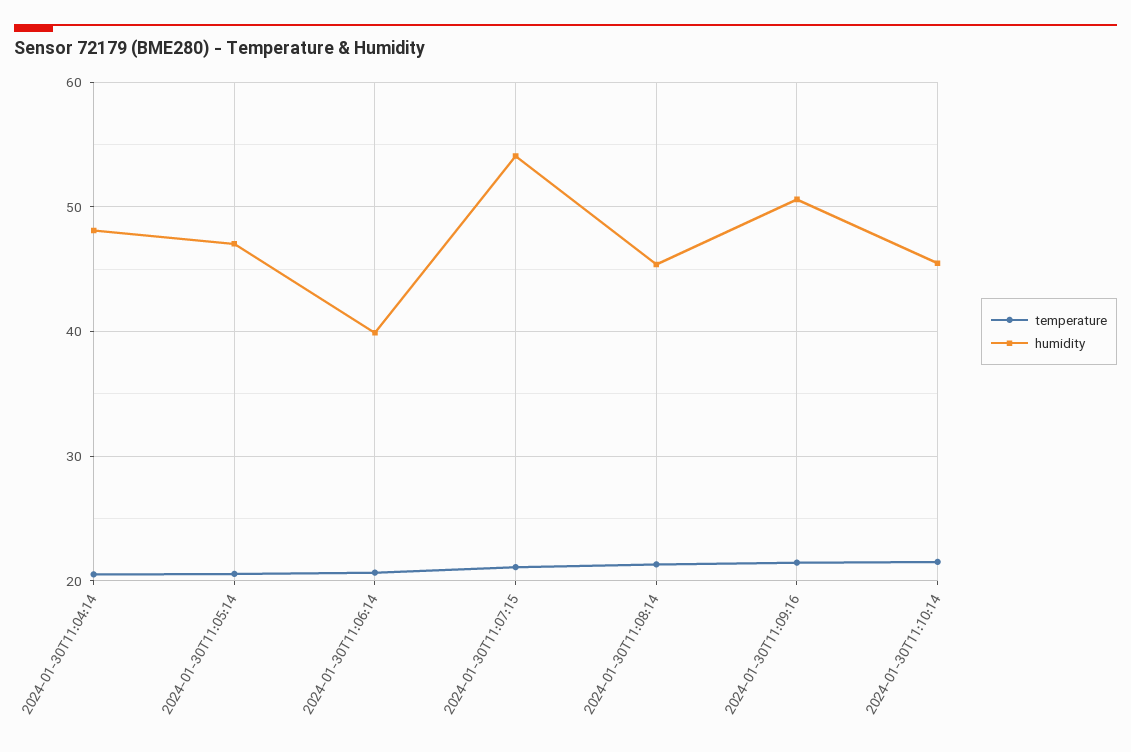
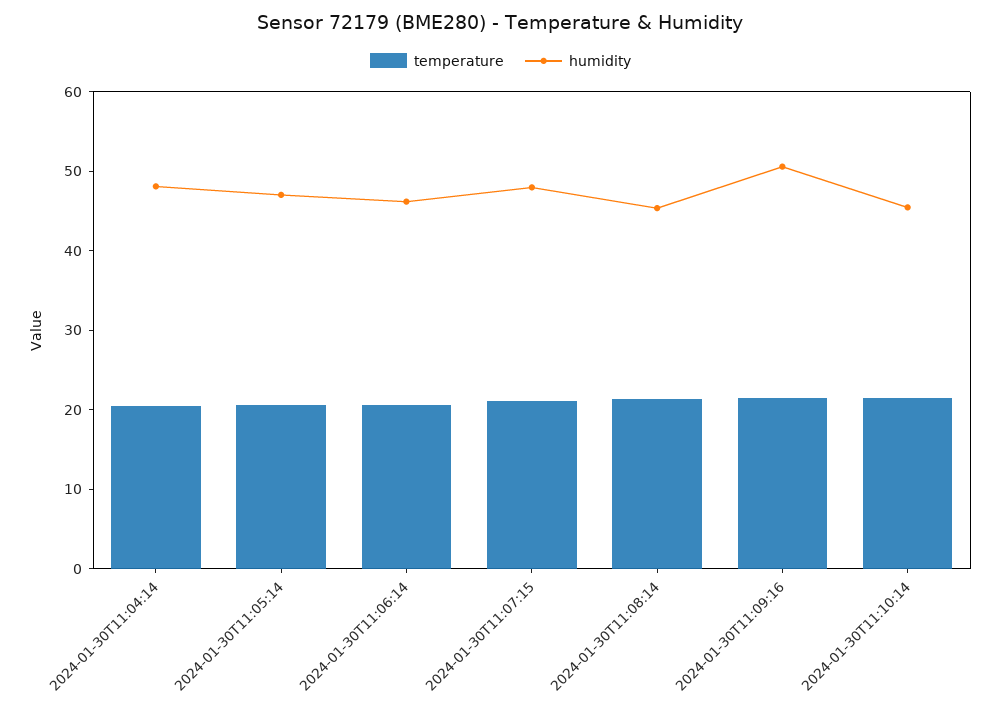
  {
    "temperature": {
      "2024-01-30T11:04:14": 21,
      "2024-01-30T11:05:14": 21,
      "2024-01-30T11:06:14": 21,
      "2024-01-30T11:07:15": 21,
      "2024-01-30T11:08:14": 21,
      "2024-01-30T11:09:16": 21,
      "2024-01-30T11:10:14": 22
    },
    "humidity": {
      "2024-01-30T11:04:14": 48,
      "2024-01-30T11:05:14": 47,
-     "2024-01-30T11:06:14": 40,
+     "2024-01-30T11:06:14": 46,
-     "2024-01-30T11:07:15": 54,
+     "2024-01-30T11:07:15": 48,
      "2024-01-30T11:08:14": 45,
      "2024-01-30T11:09:16": 51,
      "2024-01-30T11:10:14": 45
    }
  }

